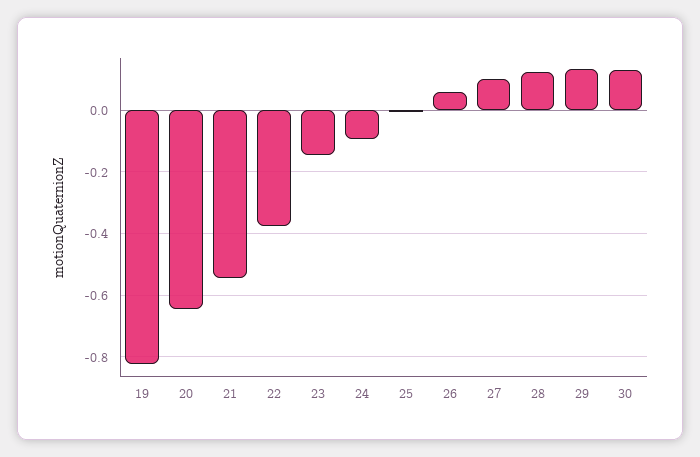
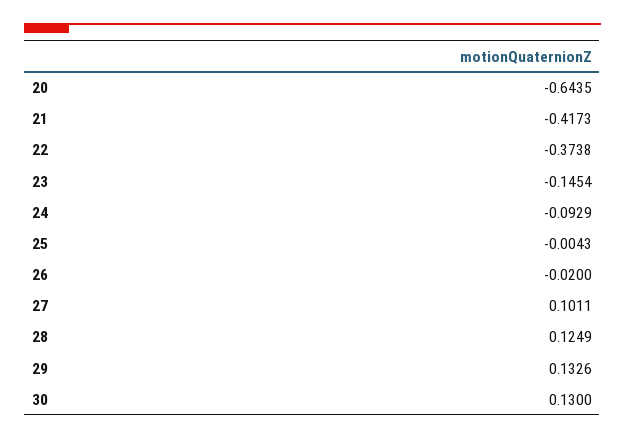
  {
-   "19": -0.82,
    "20": -0.6435,
-   "21": -0.54,
+   "21": -0.4173,
    "22": -0.3738,
    "23": -0.1454,
    "24": -0.0929,
    "25": -0.0043,
-   "26": 0.06,
+   "26": -0.02,
    "27": 0.1011,
    "28": 0.1249,
    "29": 0.1326,
    "30": 0.13
  }

